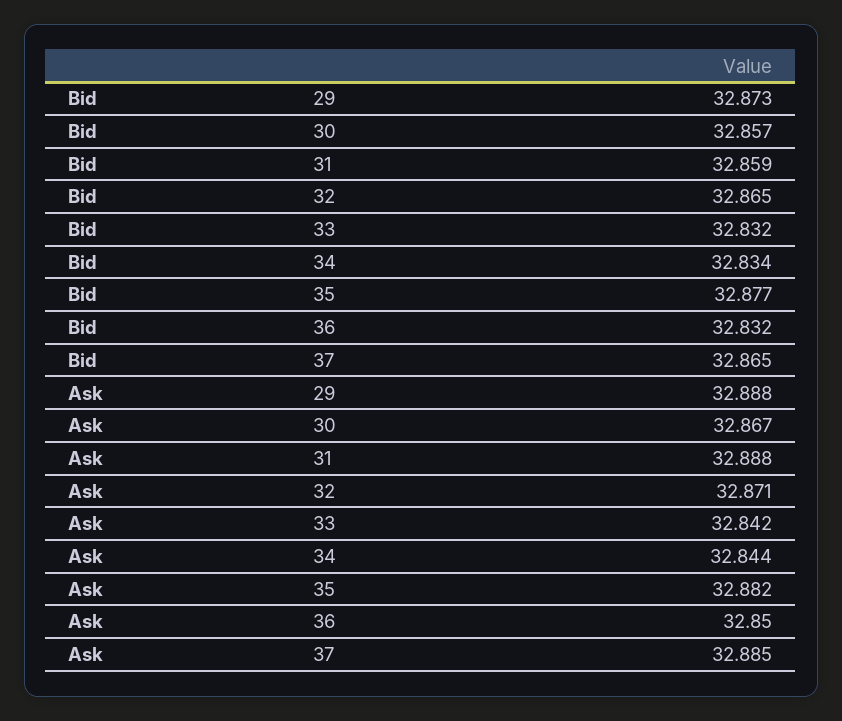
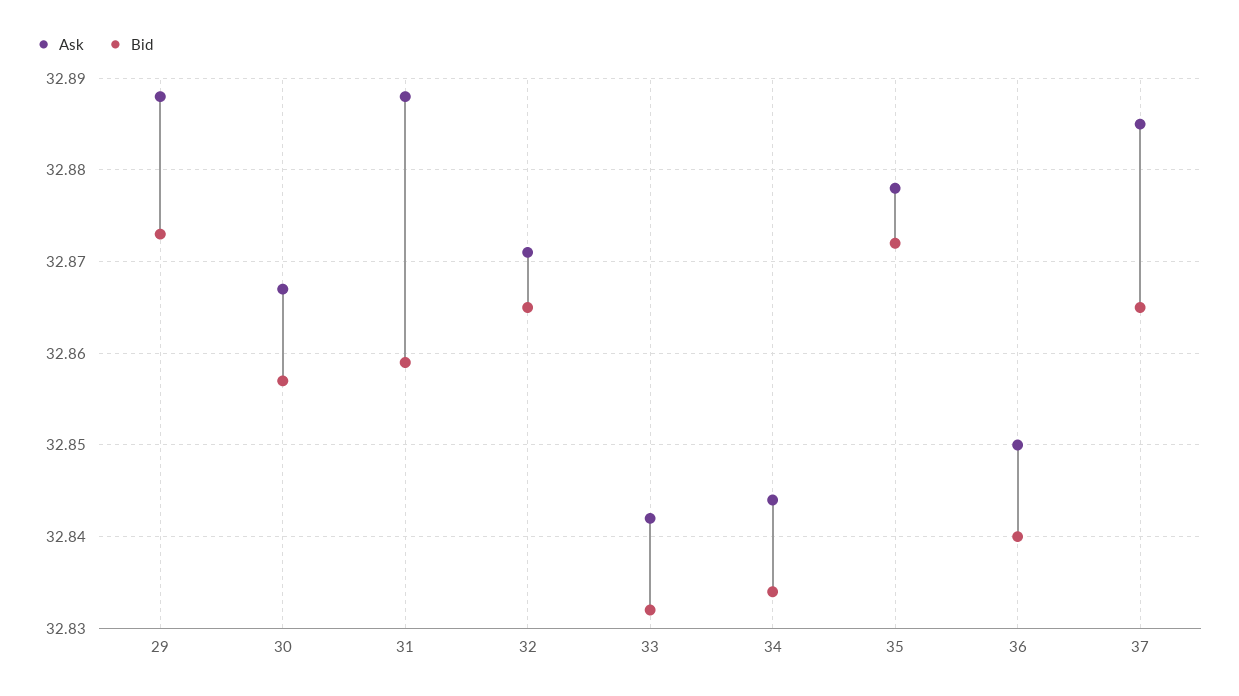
  {
    "Bid": {
      "29": 32.873,
      "30": 32.857,
      "31": 32.859,
      "32": 32.865,
      "33": 32.832,
      "34": 32.834,
-     "35": 32.877,
+     "35": 32.872,
-     "36": 32.832,
+     "36": 32.84,
      "37": 32.865
    },
    "Ask": {
      "29": 32.888,
      "30": 32.867,
      "31": 32.888,
      "32": 32.871,
      "33": 32.842,
      "34": 32.844,
-     "35": 32.882,
+     "35": 32.878,
      "36": 32.85,
      "37": 32.885
    }
  }

